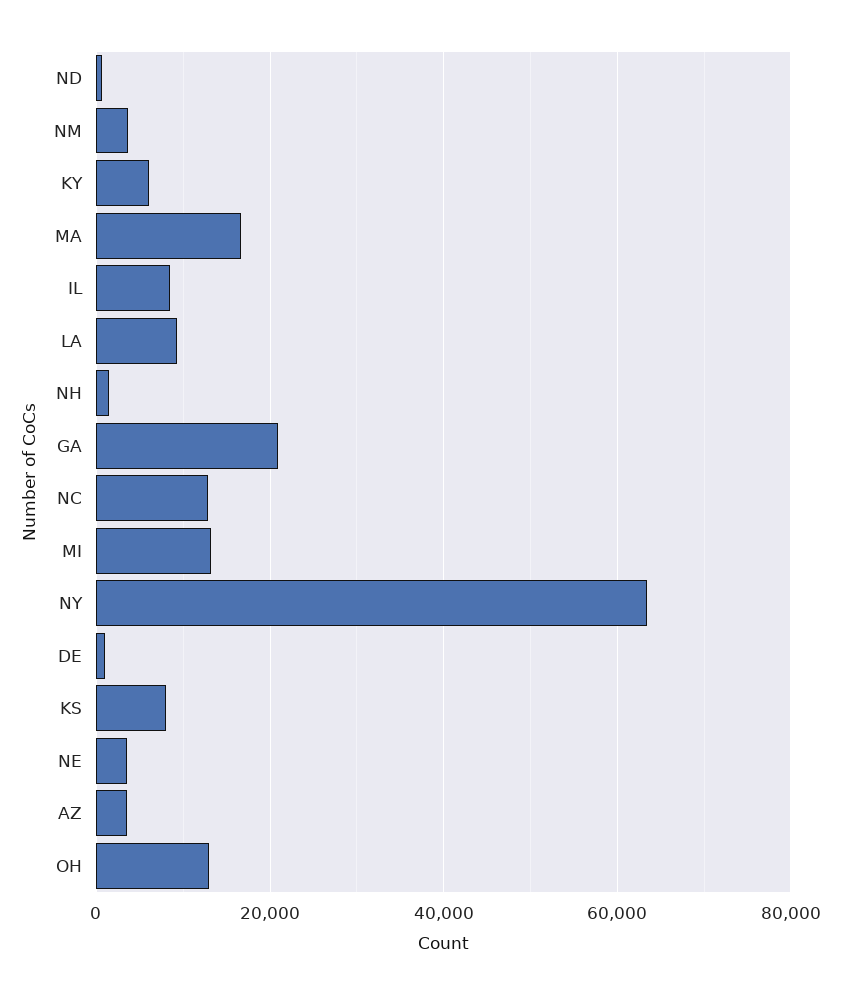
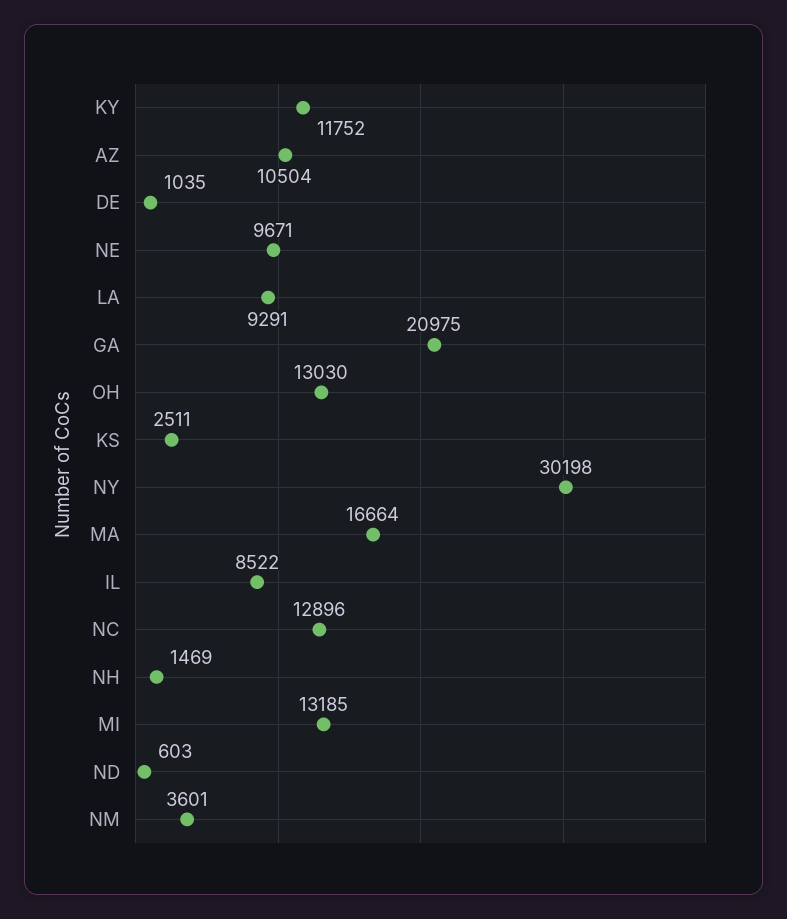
  {
    "ND": 603,
    "NM": 3601,
-   "KY": 6000,
+   "KY": 11752,
    "MA": 16664,
    "IL": 8522,
    "LA": 9291,
    "NH": 1469,
    "GA": 20975,
    "NC": 12896,
    "MI": 13185,
-   "NY": 64000,
+   "NY": 30198,
    "DE": 1035,
-   "KS": 8000,
+   "KS": 2511,
-   "NE": 4000,
+   "NE": 9671,
-   "AZ": 4000,
+   "AZ": 10504,
    "OH": 13030
  }

